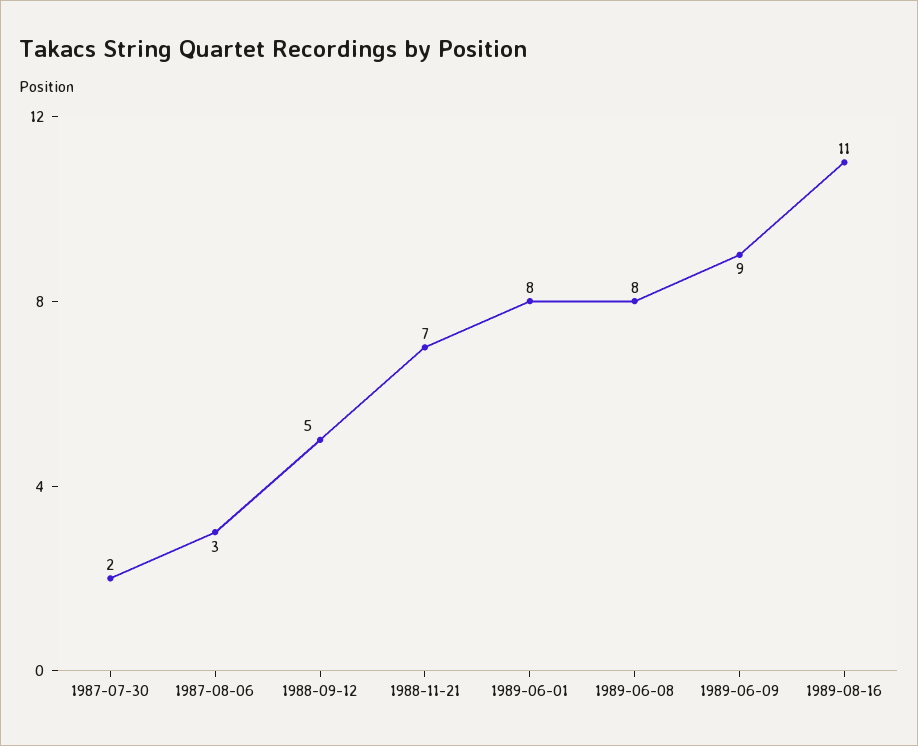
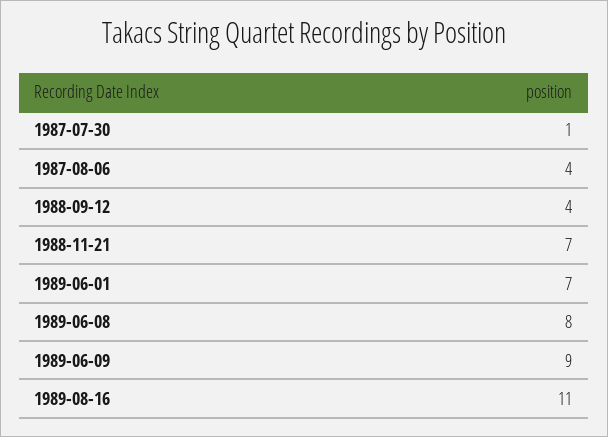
  {
-   "1987-07-30": 2,
+   "1987-07-30": 1,
-   "1987-08-06": 3,
+   "1987-08-06": 4,
-   "1988-09-12": 5,
+   "1988-09-12": 4,
    "1988-11-21": 7,
-   "1989-06-01": 8,
+   "1989-06-01": 7,
    "1989-06-08": 8,
    "1989-06-09": 9,
    "1989-08-16": 11
  }

